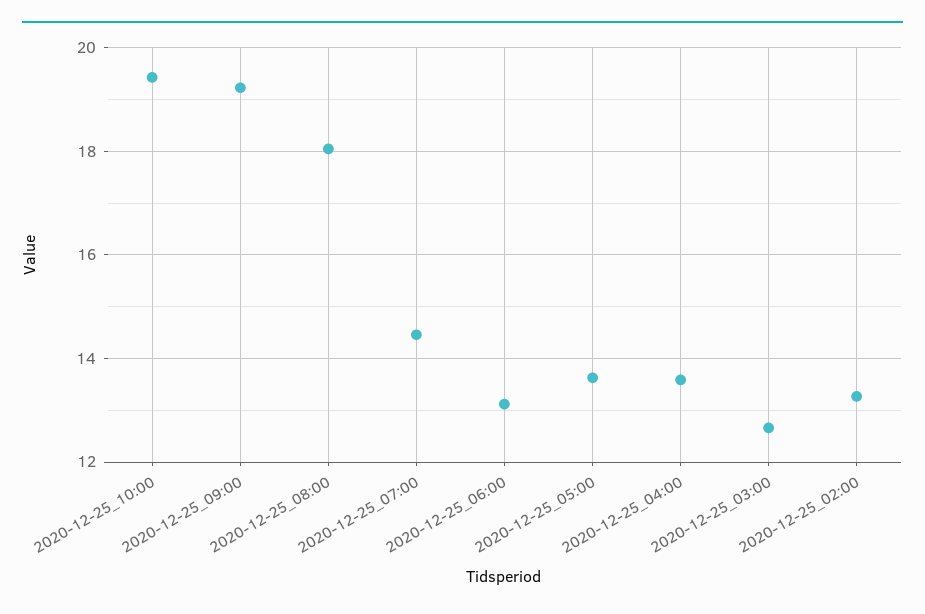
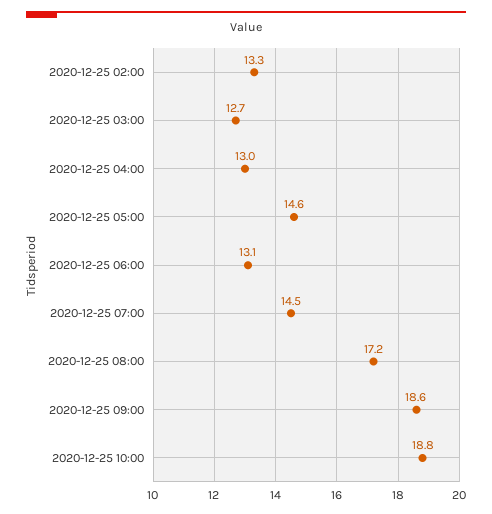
  {
-   "2020-12-25_10:00": 19.4,
+   "2020-12-25_10:00": 18.8,
-   "2020-12-25_09:00": 19.2,
+   "2020-12-25_09:00": 18.6,
-   "2020-12-25_08:00": 18,
+   "2020-12-25_08:00": 17.2,
    "2020-12-25_07:00": 14.5,
    "2020-12-25_06:00": 13.1,
-   "2020-12-25_05:00": 13.6,
+   "2020-12-25_05:00": 14.6,
-   "2020-12-25_04:00": 13.6,
+   "2020-12-25_04:00": 13,
    "2020-12-25_03:00": 12.7,
    "2020-12-25_02:00": 13.3
  }

